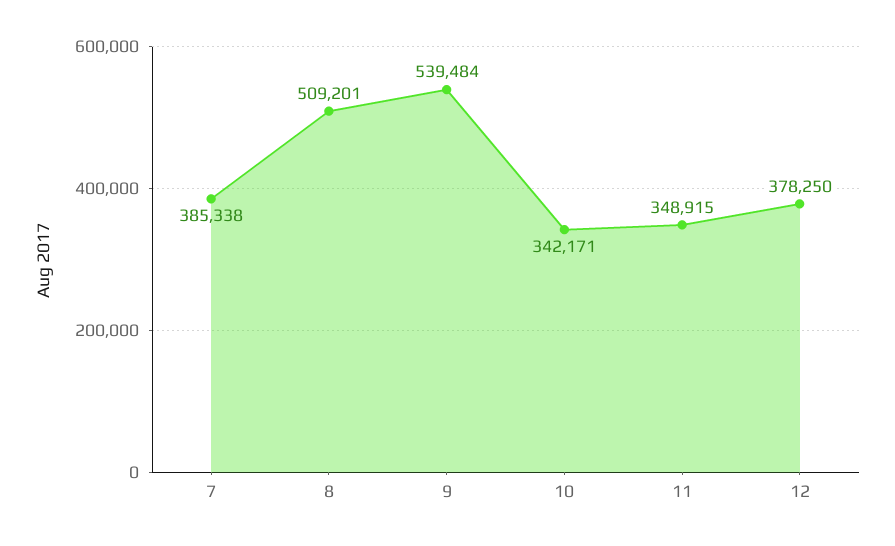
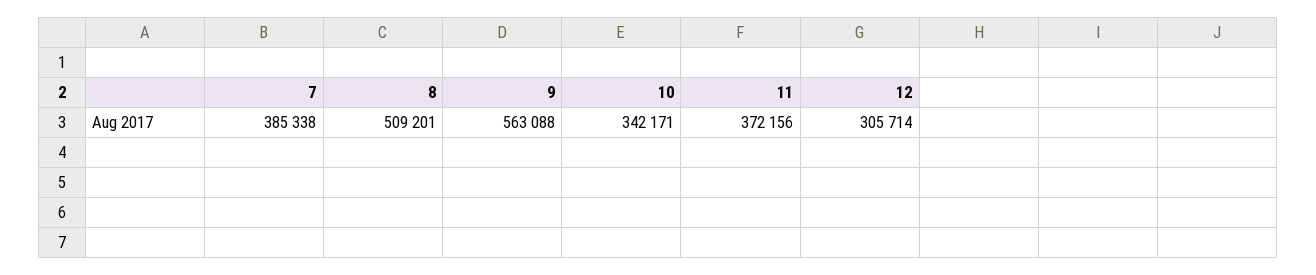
  {
    "7": 385338,
    "8": 509201,
-   "9": 539484,
+   "9": 563088,
    "10": 342171,
-   "11": 348915,
+   "11": 372156,
-   "12": 378250
+   "12": 305714
  }

